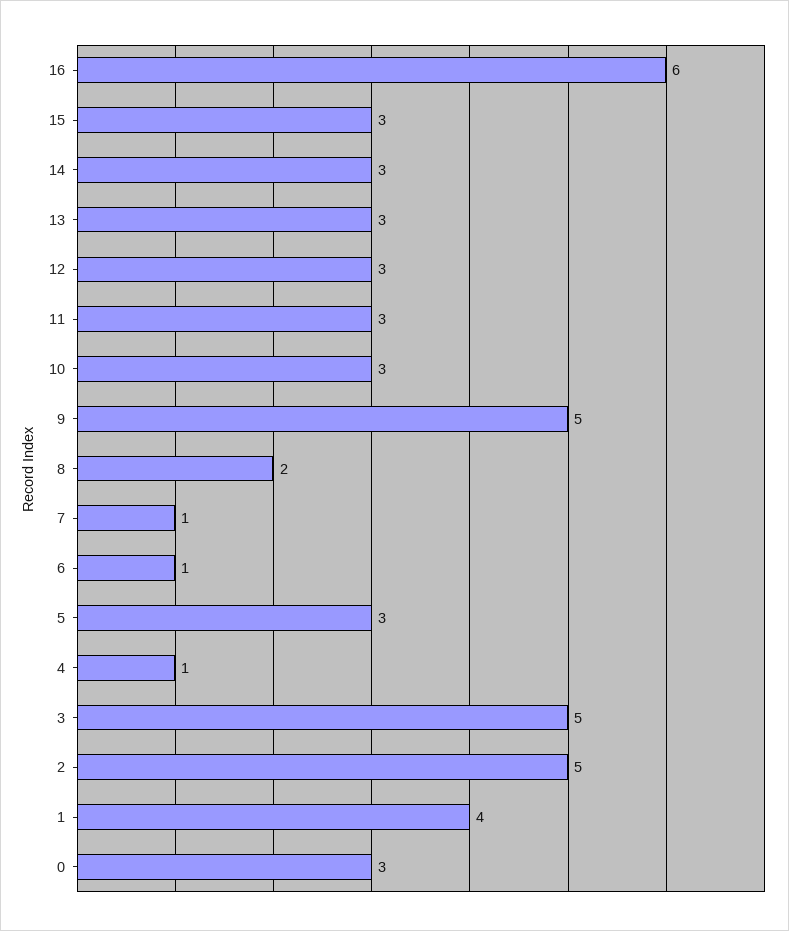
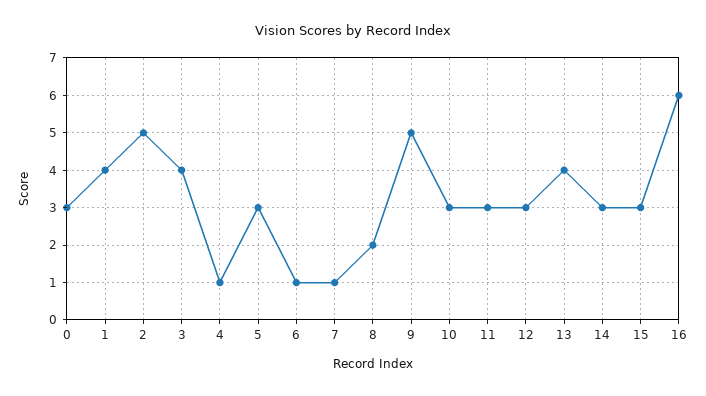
  {
    "16": 6,
    "15": 3,
    "14": 3,
-   "13": 3,
+   "13": 4,
    "12": 3,
    "11": 3,
    "10": 3,
    "9": 5,
    "8": 2,
    "7": 1,
    "6": 1,
    "5": 3,
    "4": 1,
-   "3": 5,
+   "3": 4,
    "2": 5,
    "1": 4,
    "0": 3
  }

